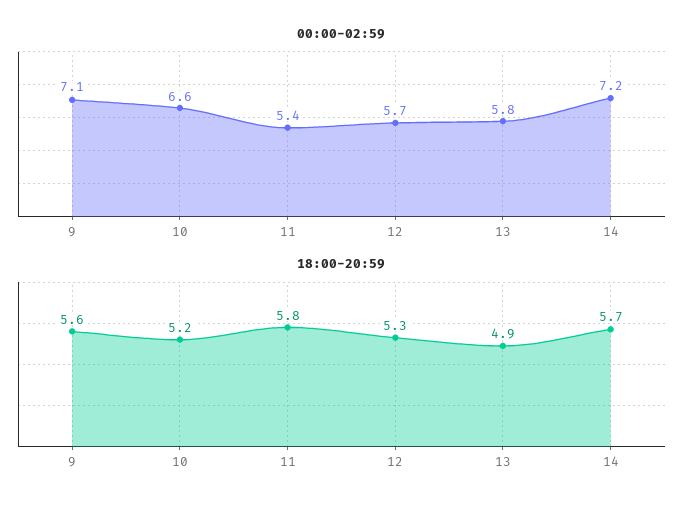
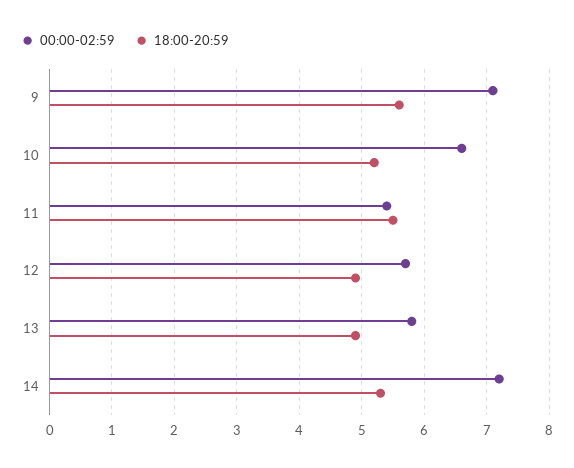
  {
    "00:00-02:59": {
      "9": 7.1,
      "10": 6.6,
      "11": 5.4,
      "12": 5.7,
      "13": 5.8,
      "14": 7.2
    },
    "18:00-20:59": {
      "9": 5.6,
      "10": 5.2,
-     "11": 5.8,
+     "11": 5.5,
-     "12": 5.3,
+     "12": 4.9,
      "13": 4.9,
-     "14": 5.7
+     "14": 5.3
    }
  }

